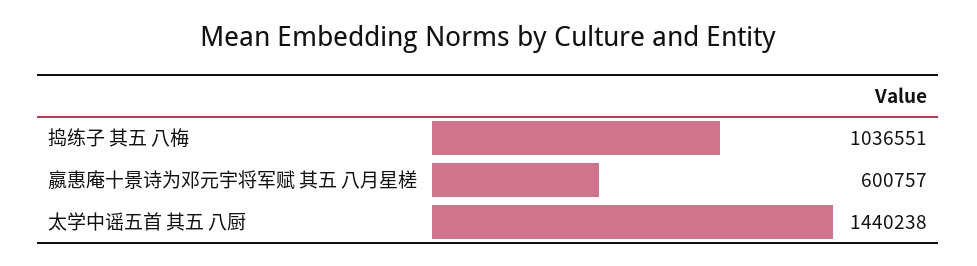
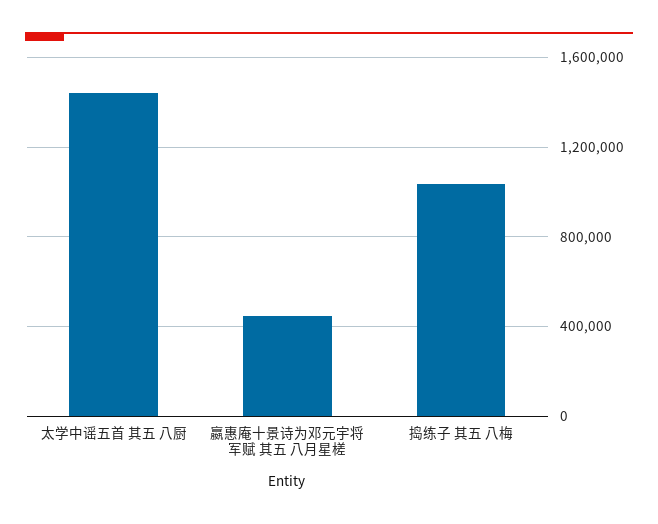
  {
    "捣练子 其五 八梅": 1036551,
-   "嬴惠庵十景诗为邓元宇将军赋 其五 八月星槎": 600757,
+   "嬴惠庵十景诗为邓元宇将军赋 其五 八月星槎": 450000,
    "太学中谣五首 其五 八厨": 1440238
  }

